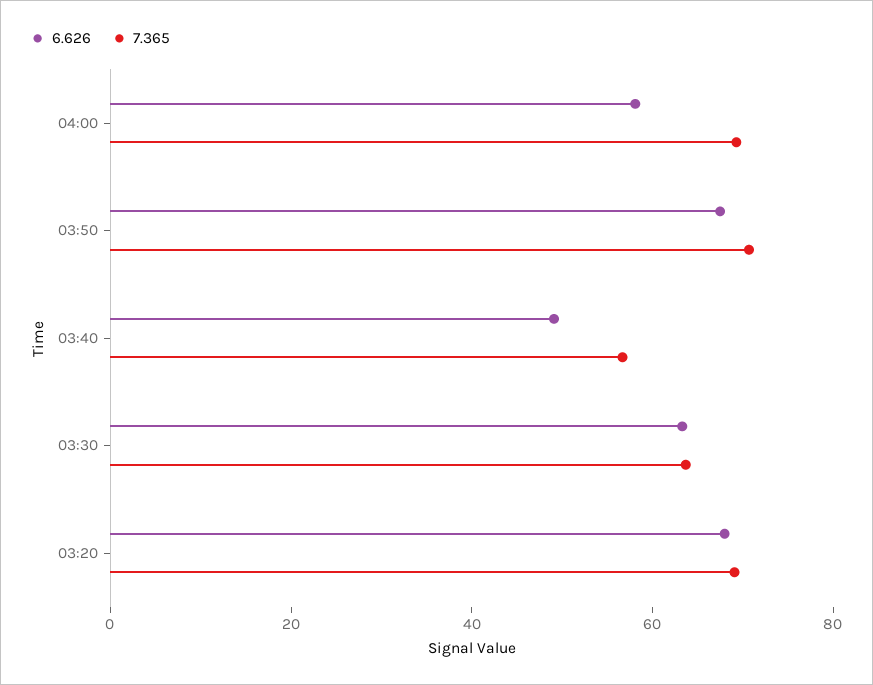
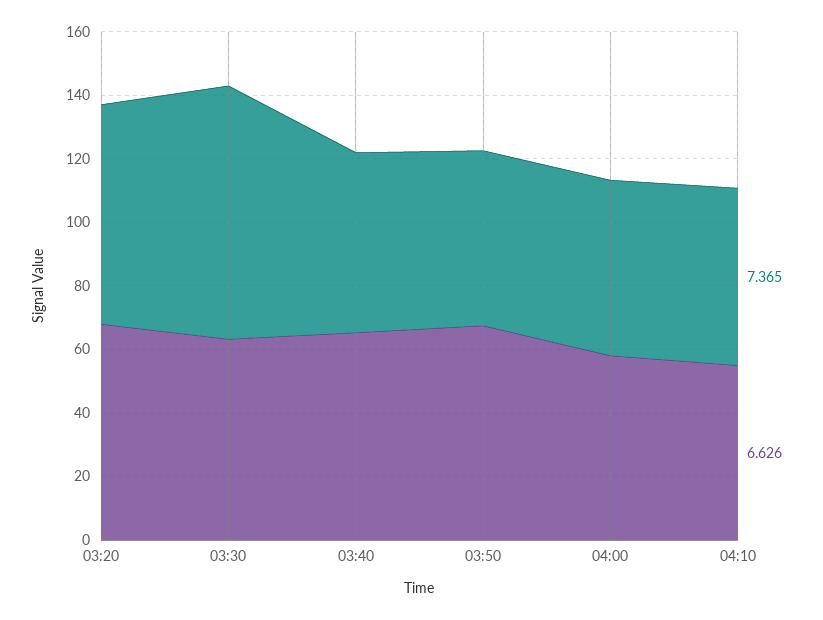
  {
    "6.626": {
      "04:00": 60,
      "03:50": 70,
-     "03:40": 50,
+     "03:40": 65,
      "03:30": 65,
-     "03:20": 70
+     "03:20": 70,
+     "04:10": 55
    },
    "7.365": {
-     "04:00": 70,
+     "04:00": 55,
-     "03:50": 70,
+     "03:50": 55,
      "03:40": 55,
-     "03:30": 65,
+     "03:30": 80,
-     "03:20": 70
+     "03:20": 70,
+     "04:10": 55
    }
  }

